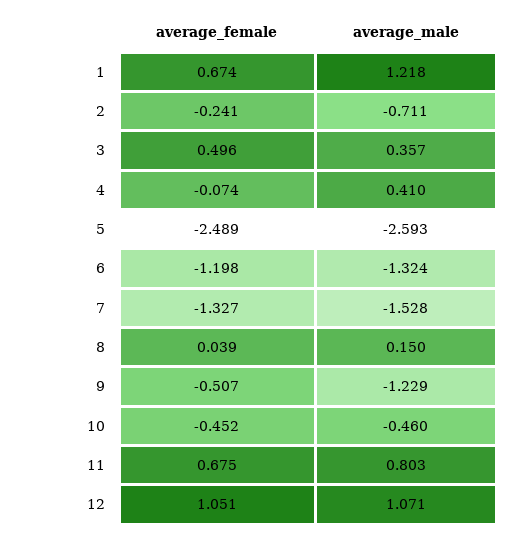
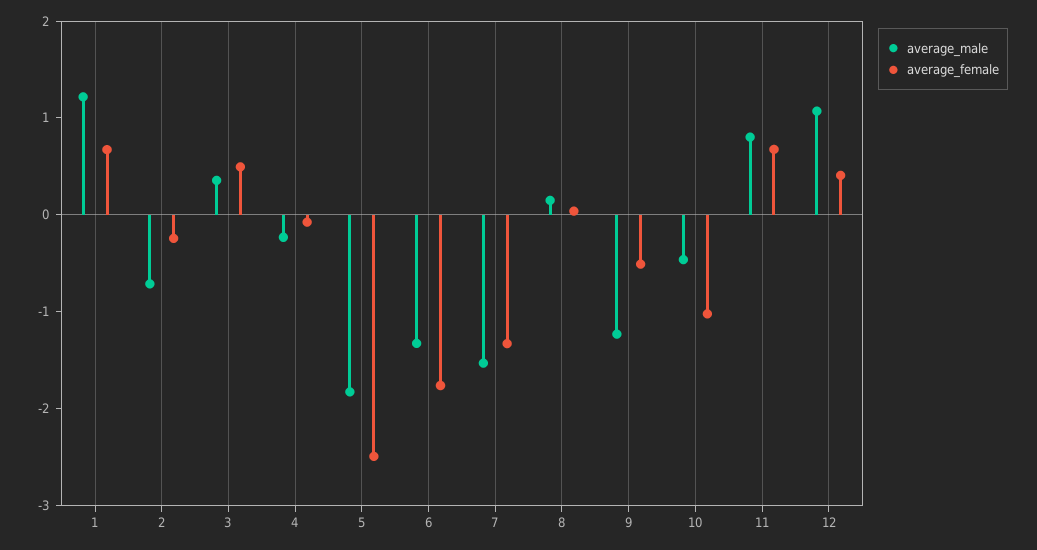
  {
    "average_female": {
      "1": 0.674,
      "2": -0.241,
      "3": 0.496,
      "4": -0.074,
      "5": -2.489,
-     "6": -1.198,
+     "6": -1.8,
      "7": -1.327,
      "8": 0.039,
      "9": -0.507,
-     "10": -0.452,
+     "10": -1,
      "11": 0.675,
-     "12": 1.051
+     "12": 0.4
    },
    "average_male": {
      "1": 1.218,
      "2": -0.711,
      "3": 0.357,
-     "4": 0.41,
+     "4": -0.2,
-     "5": -2.593,
+     "5": -1.8,
      "6": -1.324,
      "7": -1.528,
      "8": 0.15,
      "9": -1.229,
      "10": -0.46,
      "11": 0.803,
      "12": 1.071
    }
  }

